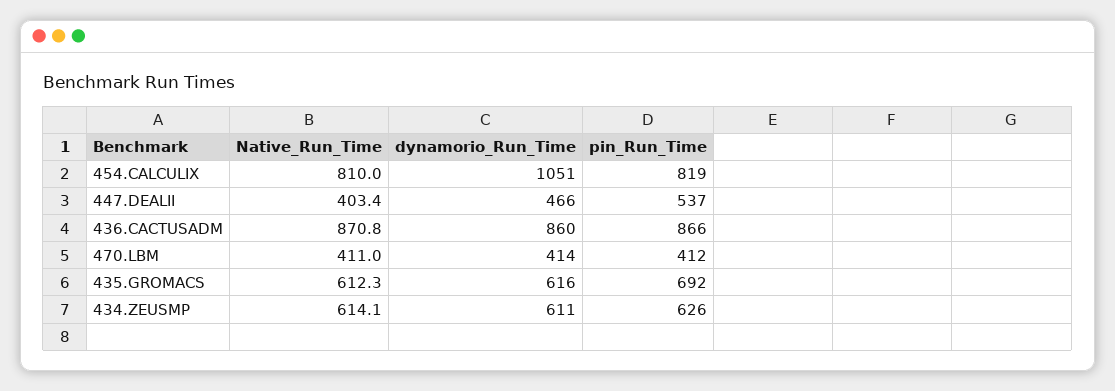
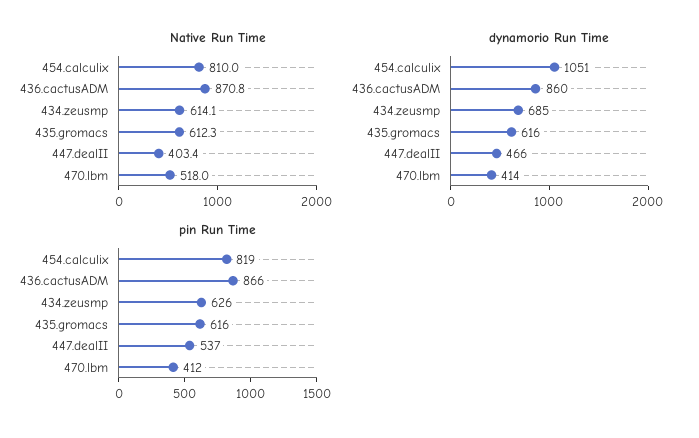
  {
    "Native_Run_Time": {
      "454.CALCULIX": 810,
      "447.DEALII": 403.4,
      "436.CACTUSADM": 870.8,
-     "470.LBM": 411,
+     "470.LBM": 518,
      "435.GROMACS": 612.3,
      "434.ZEUSMP": 614.1
    },
    "dynamorio_Run_Time": {
      "454.CALCULIX": 1051,
      "447.DEALII": 466,
      "436.CACTUSADM": 860,
      "470.LBM": 414,
      "435.GROMACS": 616,
-     "434.ZEUSMP": 611
+     "434.ZEUSMP": 685
    },
    "pin_Run_Time": {
      "454.CALCULIX": 819,
      "447.DEALII": 537,
      "436.CACTUSADM": 866,
      "470.LBM": 412,
-     "435.GROMACS": 692,
+     "435.GROMACS": 616,
      "434.ZEUSMP": 626
    }
  }

